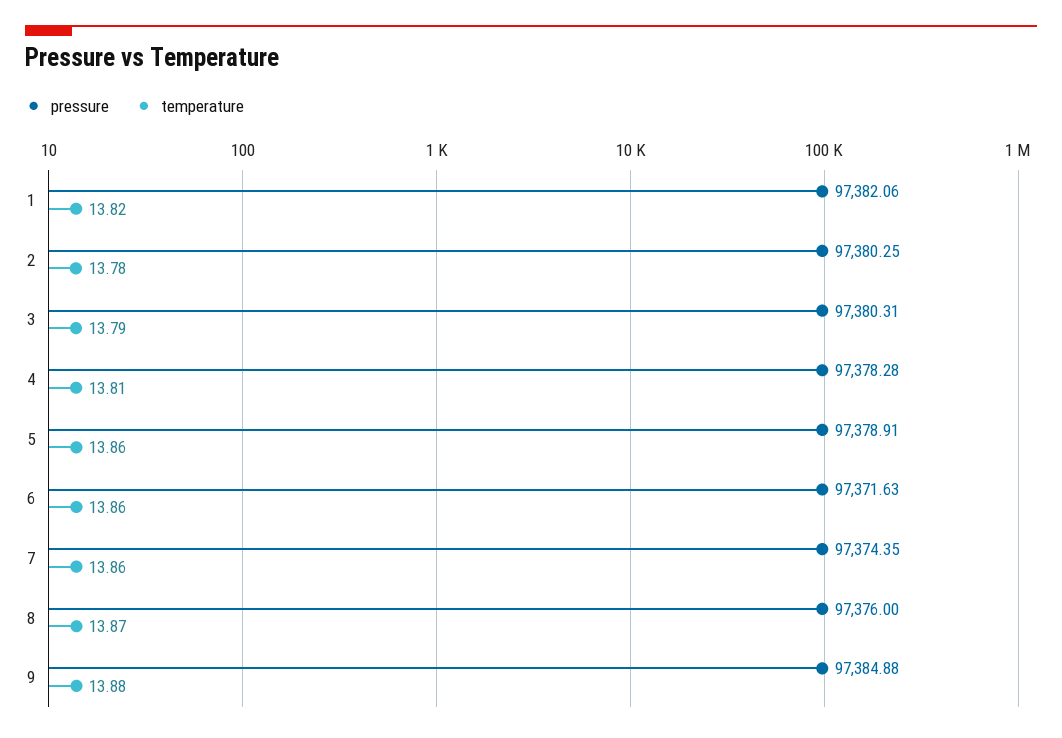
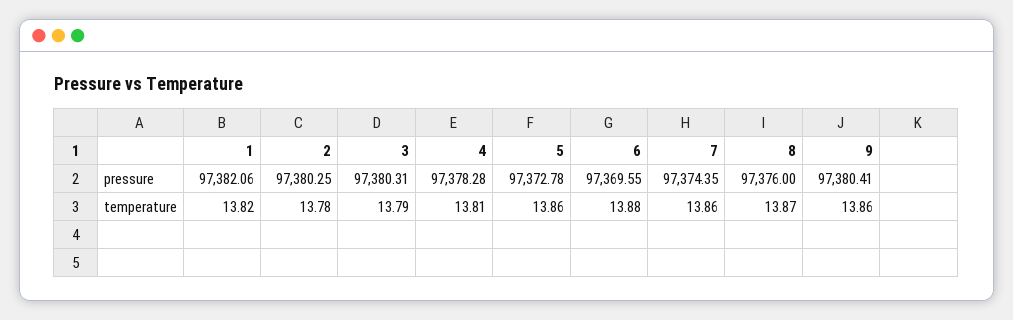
  {
    "pressure": {
      "1": 97382.06,
      "2": 97380.25,
      "3": 97380.31,
      "4": 97378.28,
-     "5": 97378.91,
+     "5": 97372.78,
-     "6": 97371.63,
+     "6": 97369.55,
      "7": 97374.35,
      "8": 97376,
-     "9": 97384.88
+     "9": 97380.41
    },
    "temperature": {
      "1": 13.82,
      "2": 13.78,
      "3": 13.79,
      "4": 13.81,
      "5": 13.86,
-     "6": 13.86,
+     "6": 13.88,
      "7": 13.86,
      "8": 13.87,
-     "9": 13.88
+     "9": 13.86
    }
  }

